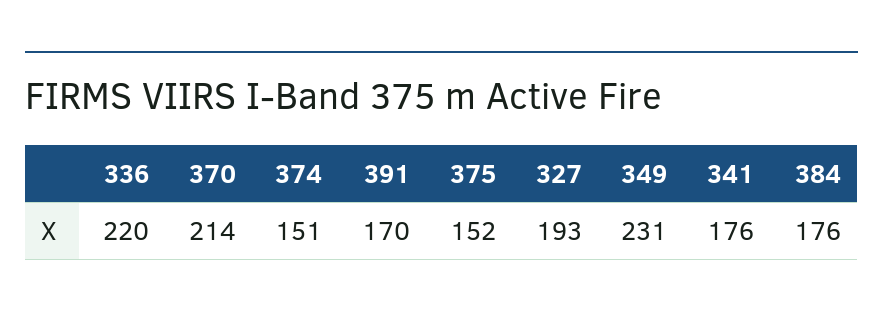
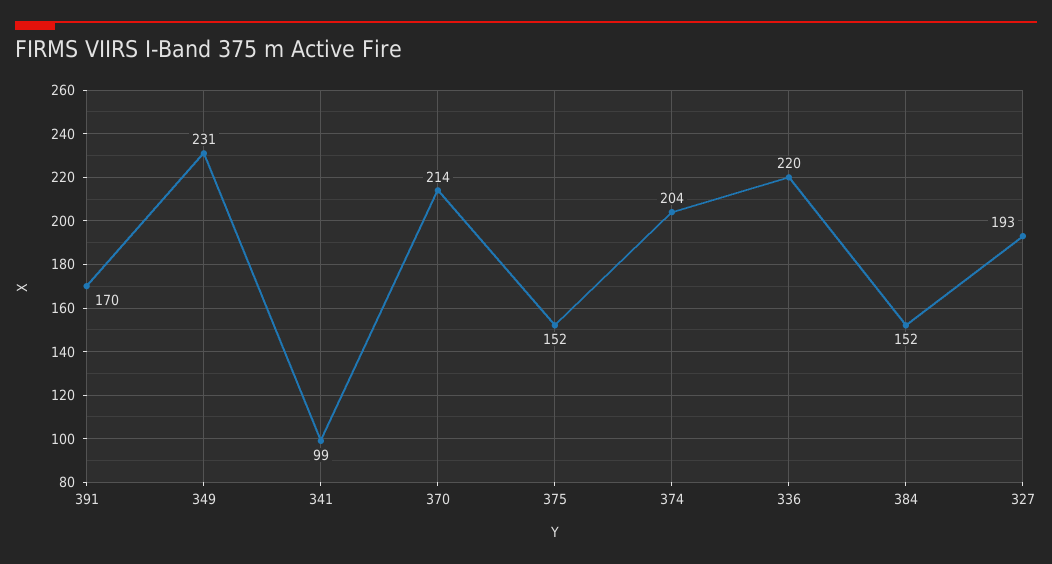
  {
    "336": 220,
    "370": 214,
-   "374": 151,
+   "374": 204,
    "391": 170,
    "375": 152,
    "327": 193,
    "349": 231,
-   "341": 176,
+   "341": 99,
-   "384": 176
+   "384": 152
  }

